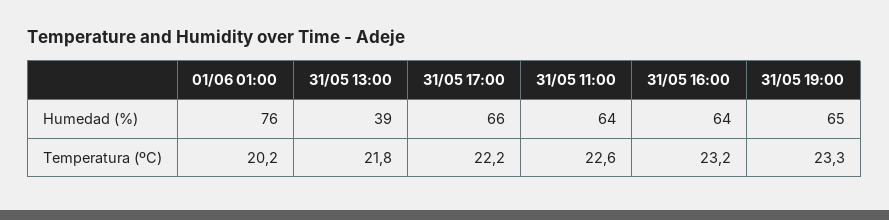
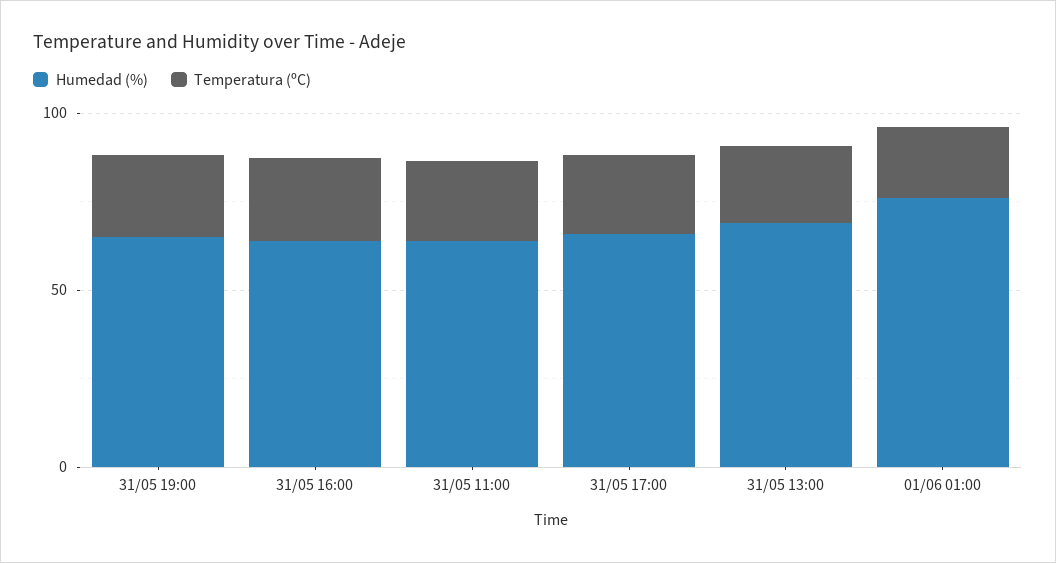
  {
    "Humedad (%)": {
      "01/06 01:00": 76,
-     "31/05 13:00": 39,
+     "31/05 13:00": 70,
      "31/05 17:00": 66,
      "31/05 11:00": 64,
      "31/05 16:00": 64,
      "31/05 19:00": 65
    },
    "Temperatura (ºC)": {
      "01/06 01:00": 20.2,
      "31/05 13:00": 21.8,
      "31/05 17:00": 22.2,
      "31/05 11:00": 22.6,
      "31/05 16:00": 23.2,
      "31/05 19:00": 23.3
    }
  }

